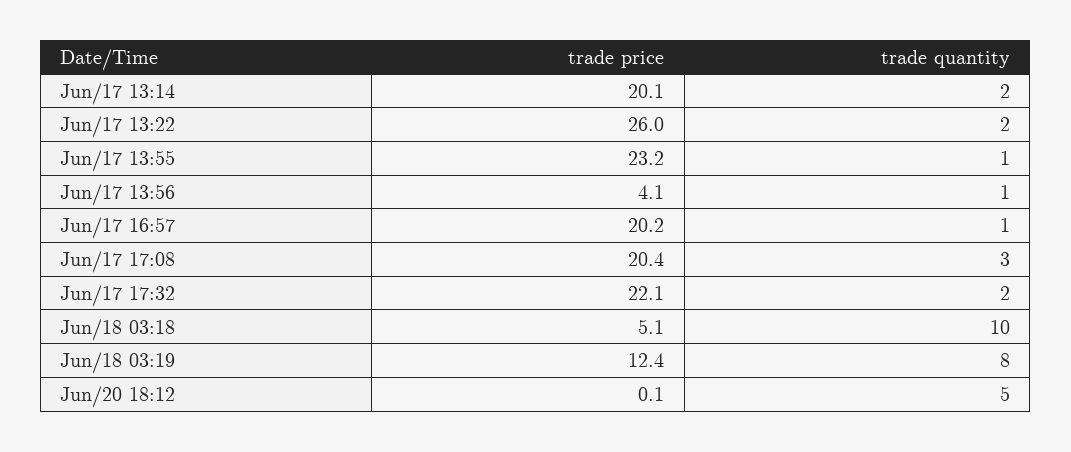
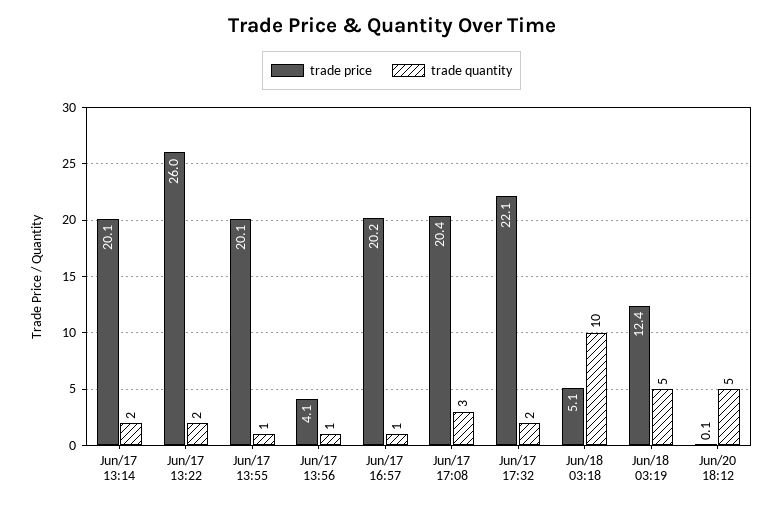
  {
    "trade price": {
      "Jun/17 13:14": 20.1,
      "Jun/17 13:22": 26,
-     "Jun/17 13:55": 23.2,
+     "Jun/17 13:55": 20.1,
      "Jun/17 13:56": 4.1,
      "Jun/17 16:57": 20.2,
      "Jun/17 17:08": 20.4,
      "Jun/17 17:32": 22.1,
      "Jun/18 03:18": 5.1,
      "Jun/18 03:19": 12.4,
      "Jun/20 18:12": 0.1
    },
    "trade quantity": {
      "Jun/17 13:14": 2,
      "Jun/17 13:22": 2,
      "Jun/17 13:55": 1,
      "Jun/17 13:56": 1,
      "Jun/17 16:57": 1,
      "Jun/17 17:08": 3,
      "Jun/17 17:32": 2,
      "Jun/18 03:18": 10,
-     "Jun/18 03:19": 8,
+     "Jun/18 03:19": 5,
      "Jun/20 18:12": 5
    }
  }

